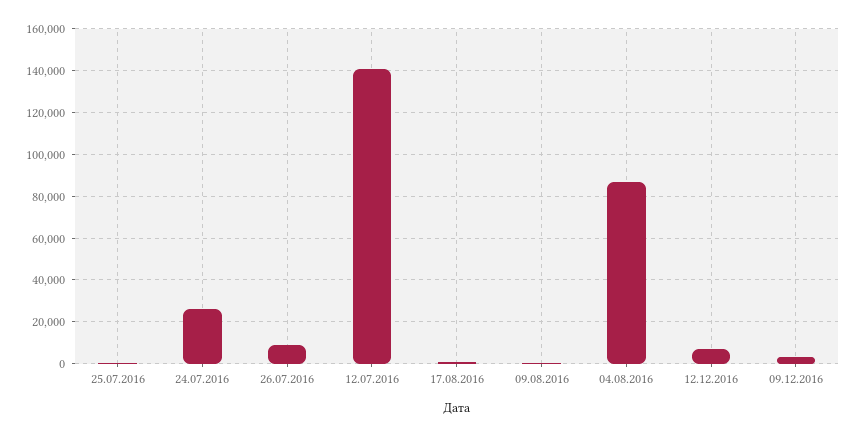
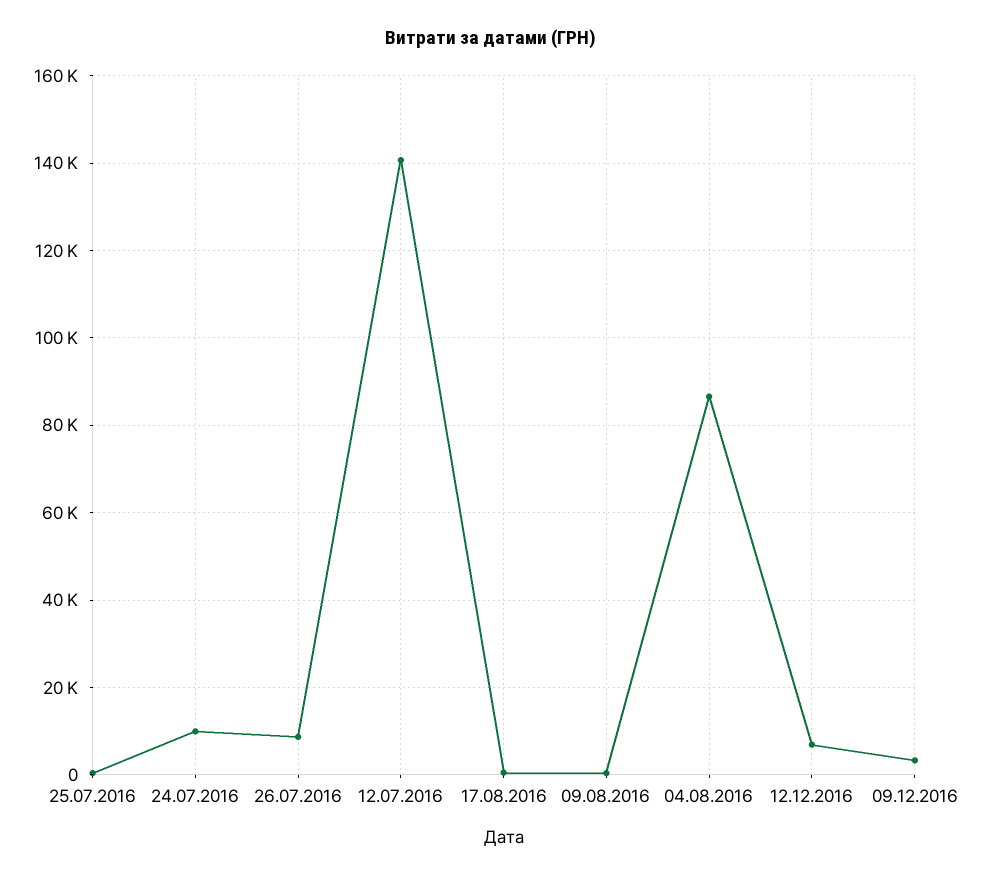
  {
    "25.07.2016": 0,
-   "24.07.2016": 25000,
+   "24.07.2016": 10000,
    "26.07.2016": 8000,
    "12.07.2016": 140000,
    "17.08.2016": 0,
    "09.08.2016": 0,
    "04.08.2016": 86000,
    "12.12.2016": 6000,
    "09.12.2016": 4000
  }

